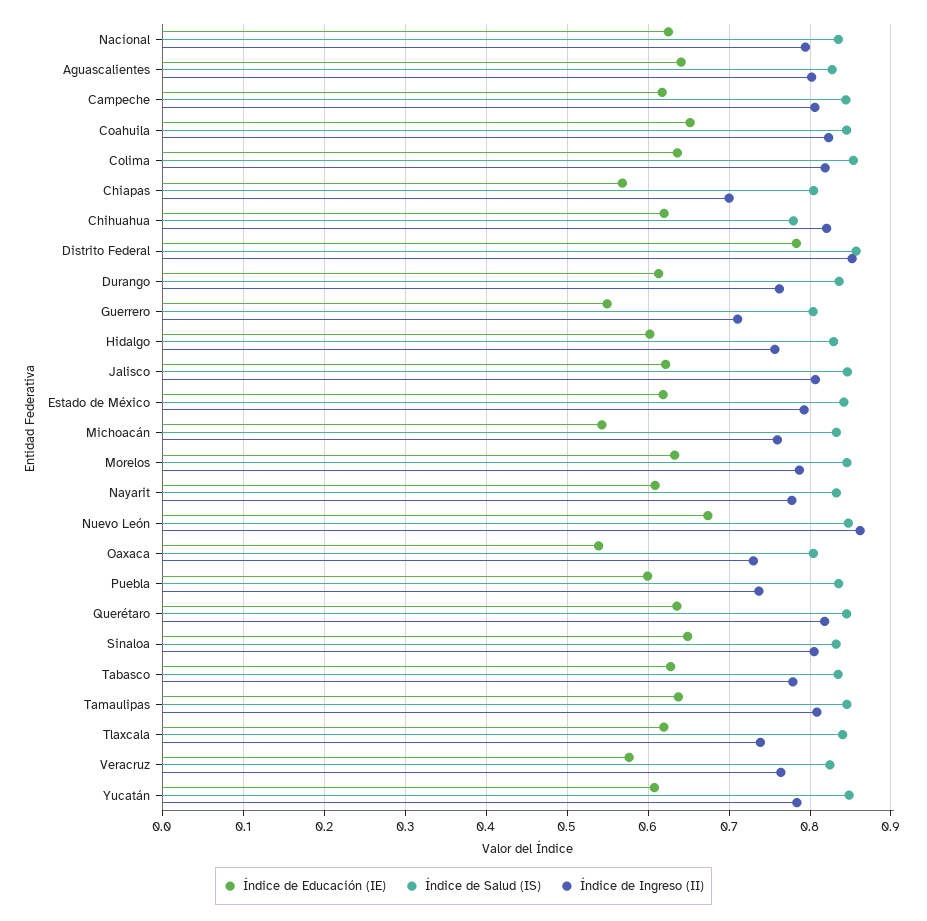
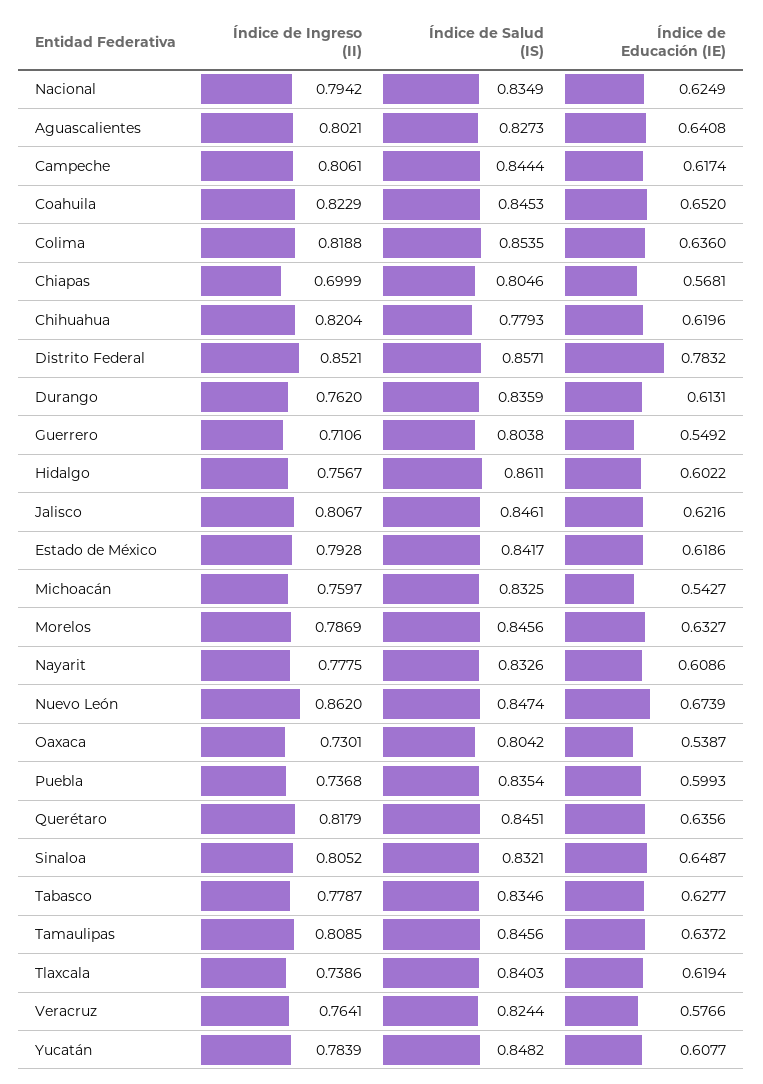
  {
    "Índice de Educación (IE)": {
      "Nacional": 0.6249,
      "Aguascalientes": 0.6408,
      "Campeche": 0.6174,
      "Coahuila": 0.652,
      "Colima": 0.636,
      "Chiapas": 0.5681,
      "Chihuahua": 0.6196,
      "Distrito Federal": 0.7832,
      "Durango": 0.6131,
      "Guerrero": 0.5492,
      "Hidalgo": 0.6022,
      "Jalisco": 0.6216,
      "Estado de México": 0.6186,
      "Michoacán": 0.5427,
      "Morelos": 0.6327,
      "Nayarit": 0.6086,
      "Nuevo León": 0.6739,
      "Oaxaca": 0.5387,
      "Puebla": 0.5993,
      "Querétaro": 0.6356,
      "Sinaloa": 0.6487,
      "Tabasco": 0.6277,
      "Tamaulipas": 0.6372,
      "Tlaxcala": 0.6194,
      "Veracruz": 0.5766,
      "Yucatán": 0.6077
    },
    "Índice de Salud (IS)": {
      "Nacional": 0.8349,
      "Aguascalientes": 0.8273,
      "Campeche": 0.8444,
      "Coahuila": 0.8453,
      "Colima": 0.8535,
      "Chiapas": 0.8046,
      "Chihuahua": 0.7793,
      "Distrito Federal": 0.8571,
      "Durango": 0.8359,
      "Guerrero": 0.8038,
-     "Hidalgo": 0.83,
+     "Hidalgo": 0.8611,
      "Jalisco": 0.8461,
      "Estado de México": 0.8417,
      "Michoacán": 0.8325,
      "Morelos": 0.8456,
      "Nayarit": 0.8326,
      "Nuevo León": 0.8474,
      "Oaxaca": 0.8042,
      "Puebla": 0.8354,
      "Querétaro": 0.8451,
      "Sinaloa": 0.8321,
      "Tabasco": 0.8346,
      "Tamaulipas": 0.8456,
      "Tlaxcala": 0.8403,
      "Veracruz": 0.8244,
      "Yucatán": 0.8482
    },
    "Índice de Ingreso (II)": {
      "Nacional": 0.7942,
      "Aguascalientes": 0.8021,
      "Campeche": 0.8061,
      "Coahuila": 0.8229,
      "Colima": 0.8188,
      "Chiapas": 0.6999,
      "Chihuahua": 0.8204,
      "Distrito Federal": 0.8521,
      "Durango": 0.762,
      "Guerrero": 0.7106,
      "Hidalgo": 0.7567,
      "Jalisco": 0.8067,
      "Estado de México": 0.7928,
      "Michoacán": 0.7597,
      "Morelos": 0.7869,
      "Nayarit": 0.7775,
      "Nuevo León": 0.862,
      "Oaxaca": 0.7301,
      "Puebla": 0.7368,
      "Querétaro": 0.8179,
      "Sinaloa": 0.8052,
      "Tabasco": 0.7787,
      "Tamaulipas": 0.8085,
      "Tlaxcala": 0.7386,
      "Veracruz": 0.7641,
      "Yucatán": 0.7839
    }
  }

